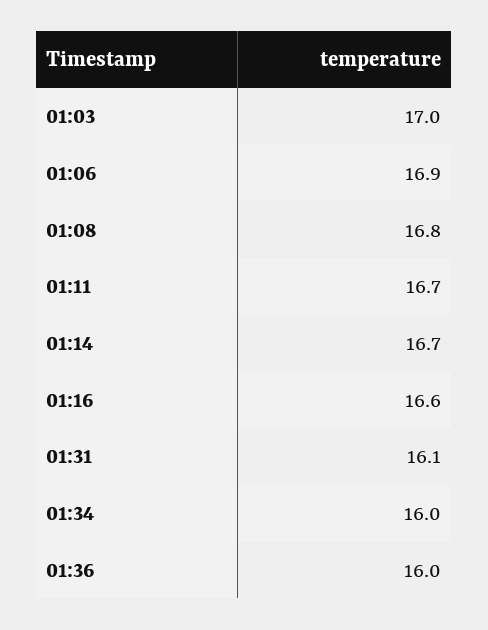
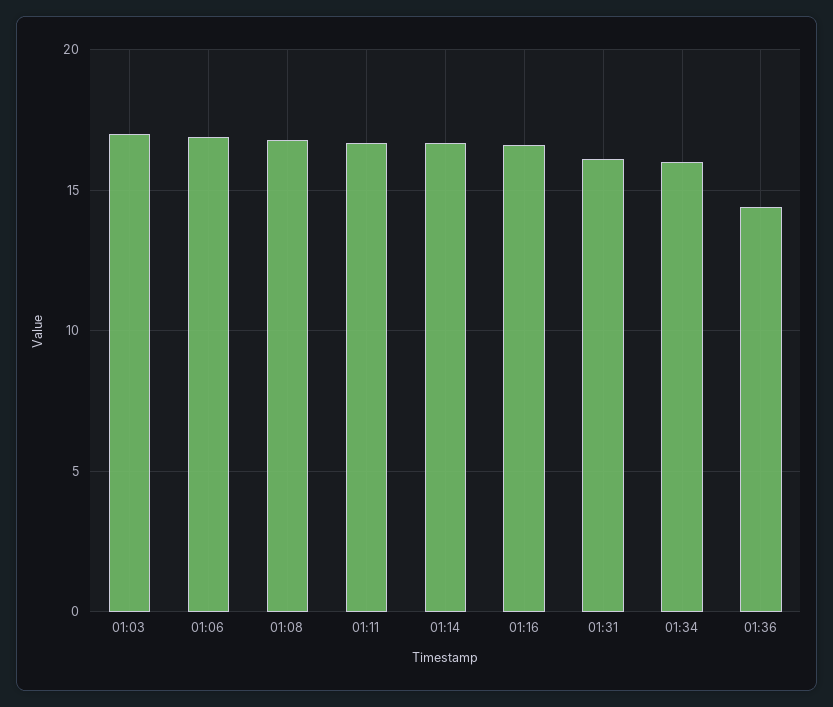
  {
    "01:03": 17,
    "01:06": 16.9,
    "01:08": 16.8,
    "01:11": 16.7,
    "01:14": 16.7,
    "01:16": 16.6,
    "01:31": 16.1,
    "01:34": 16,
-   "01:36": 16
+   "01:36": 14.5
  }

